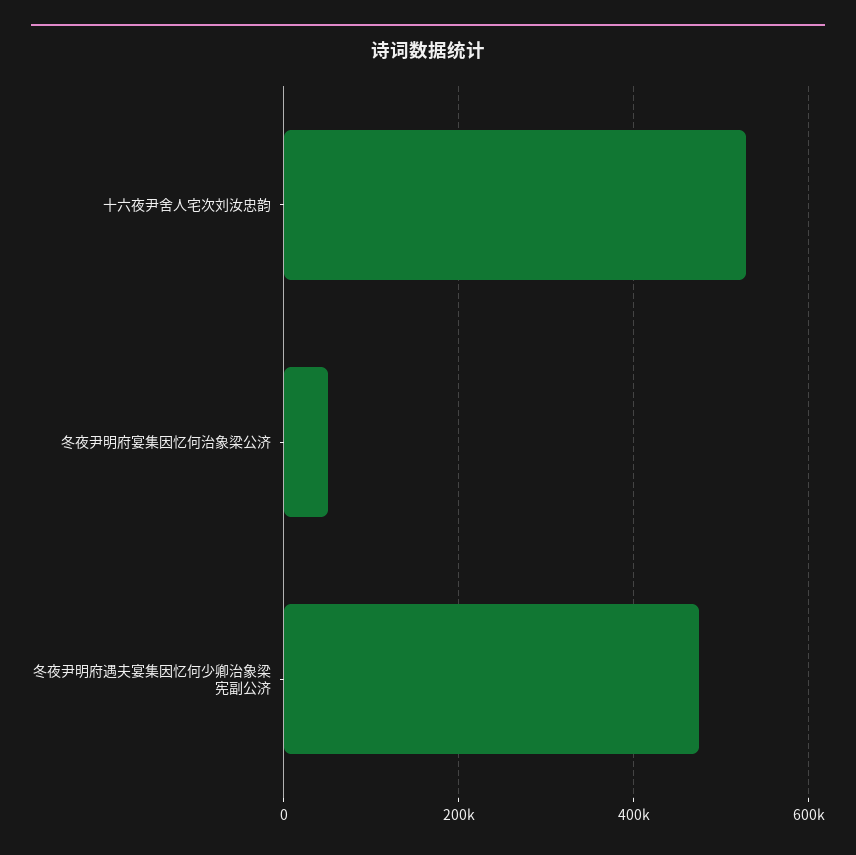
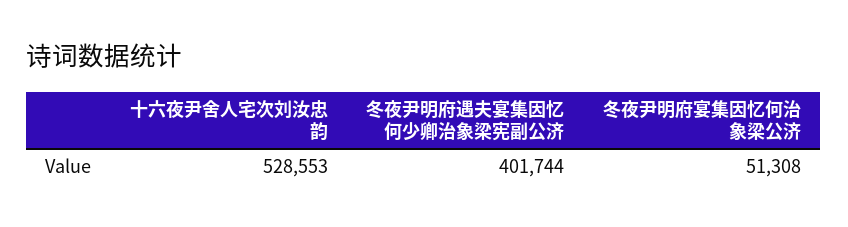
  {
    "十六夜尹舍人宅次刘汝忠韵": 528553,
    "冬夜尹明府宴集因忆何治象梁公济": 51308,
-   "冬夜尹明府遇夫宴集因忆何少卿治象梁宪副公济": 480000
+   "冬夜尹明府遇夫宴集因忆何少卿治象梁宪副公济": 401744
  }

